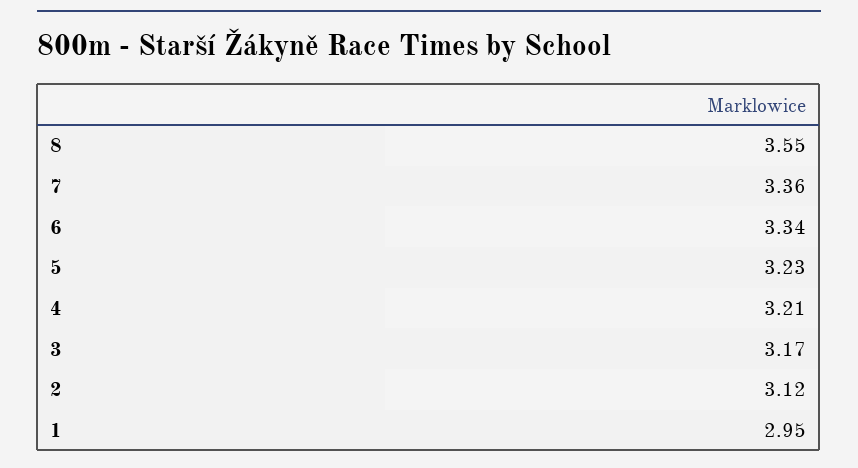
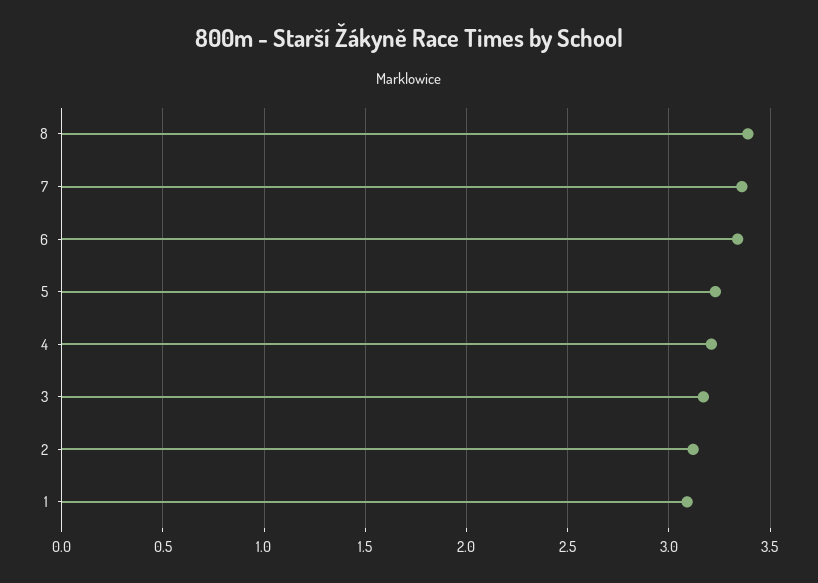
  {
-   "8": 3.55,
+   "8": 3.4,
    "7": 3.36,
    "6": 3.34,
    "5": 3.23,
    "4": 3.21,
    "3": 3.17,
    "2": 3.12,
-   "1": 2.95
+   "1": 3.1
  }

